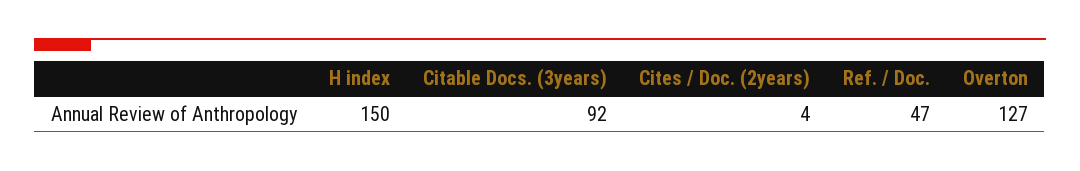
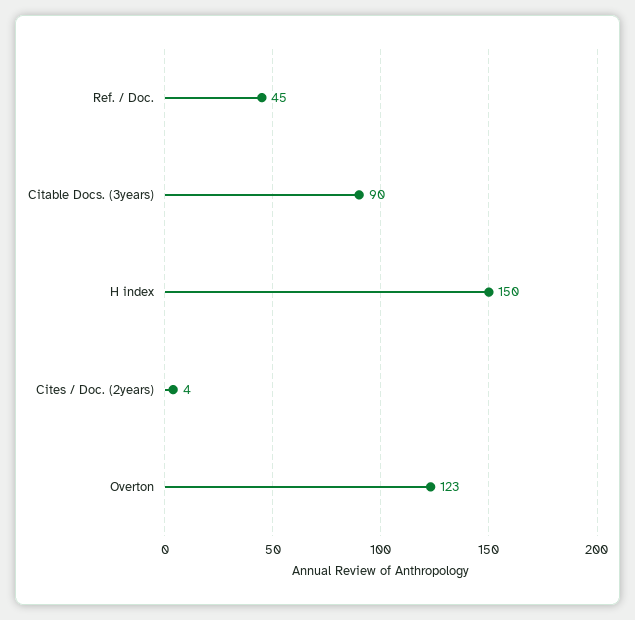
  {
    "H index": 150,
-   "Citable Docs. (3years)": 92,
+   "Citable Docs. (3years)": 90,
    "Cites / Doc. (2years)": 4,
-   "Ref. / Doc.": 47,
+   "Ref. / Doc.": 45,
-   "Overton": 127
+   "Overton": 123
  }

